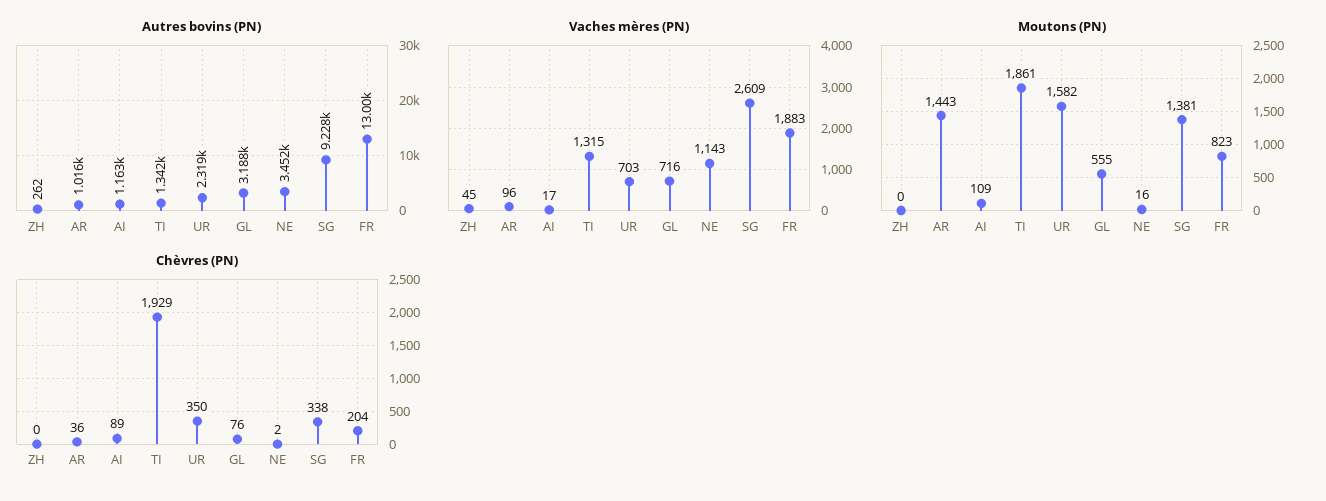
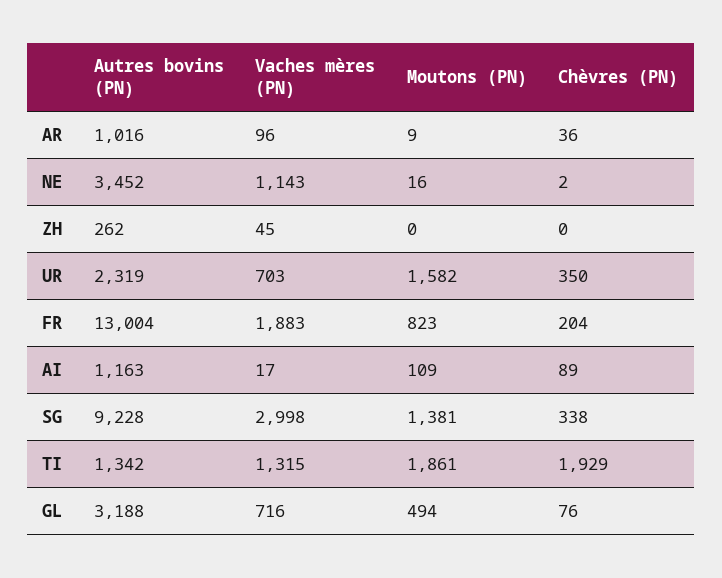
  {
    "Autres bovins (PN)": {
      "ZH": 262,
      "AR": 1016,
      "AI": 1163,
      "TI": 1342,
      "UR": 2319,
      "GL": 3188,
      "NE": 3452,
      "SG": 9228,
      "FR": 13004
    },
    "Vaches mères (PN)": {
      "ZH": 45,
      "AR": 96,
      "AI": 17,
      "TI": 1315,
      "UR": 703,
      "GL": 716,
      "NE": 1143,
-     "SG": 2609,
+     "SG": 2998,
      "FR": 1883
    },
    "Moutons (PN)": {
      "ZH": 0,
-     "AR": 1443,
+     "AR": 9,
      "AI": 109,
      "TI": 1861,
      "UR": 1582,
-     "GL": 555,
+     "GL": 494,
      "NE": 16,
      "SG": 1381,
      "FR": 823
    },
    "Chèvres (PN)": {
      "ZH": 0,
      "AR": 36,
      "AI": 89,
      "TI": 1929,
      "UR": 350,
      "GL": 76,
      "NE": 2,
      "SG": 338,
      "FR": 204
    }
  }

